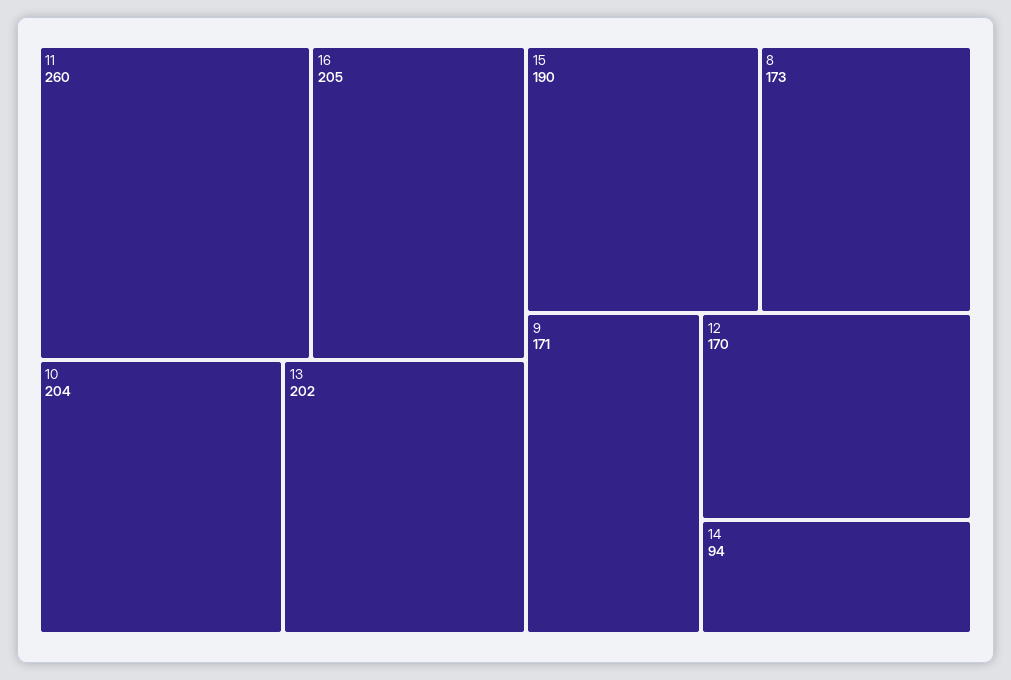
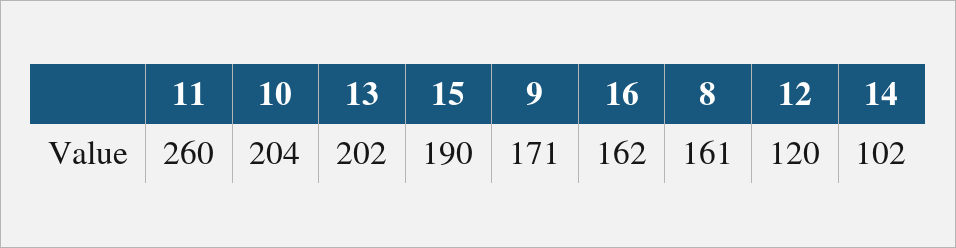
  {
    "11": 260,
-   "16": 205,
+   "16": 162,
    "10": 204,
    "13": 202,
    "15": 190,
-   "8": 173,
+   "8": 161,
    "9": 171,
-   "12": 170,
+   "12": 120,
-   "14": 94
+   "14": 102
  }

